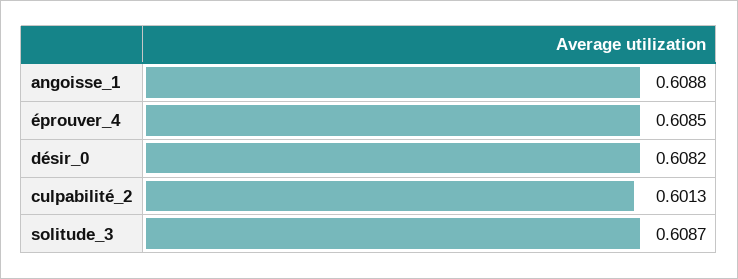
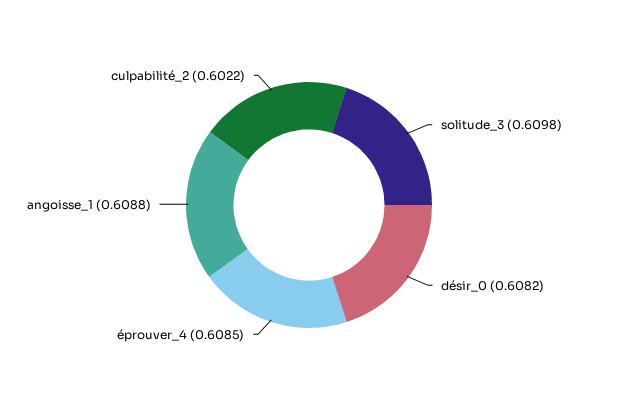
  {
    "angoisse_1": 0.6088,
    "éprouver_4": 0.6085,
    "désir_0": 0.6082,
-   "culpabilité_2": 0.6013,
+   "culpabilité_2": 0.6022,
-   "solitude_3": 0.6087
+   "solitude_3": 0.6098
  }

